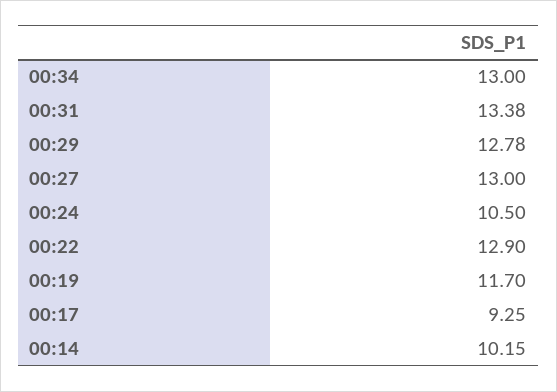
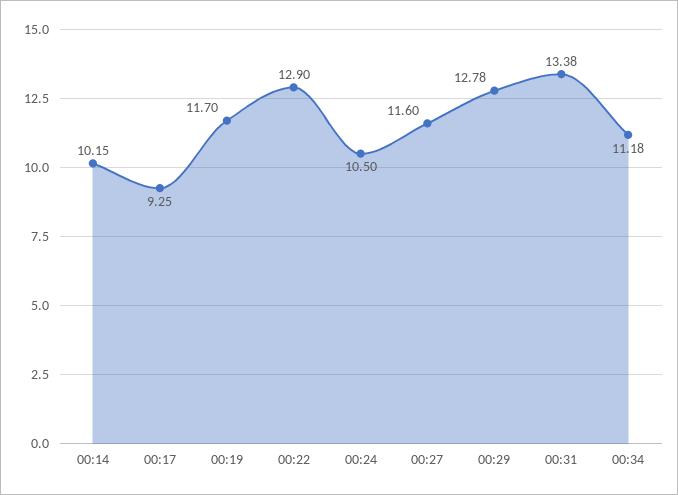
  {
-   "00:34": 13,
+   "00:34": 11.18,
    "00:31": 13.38,
    "00:29": 12.78,
-   "00:27": 13,
+   "00:27": 11.6,
    "00:24": 10.5,
    "00:22": 12.9,
    "00:19": 11.7,
    "00:17": 9.25,
    "00:14": 10.15
  }

